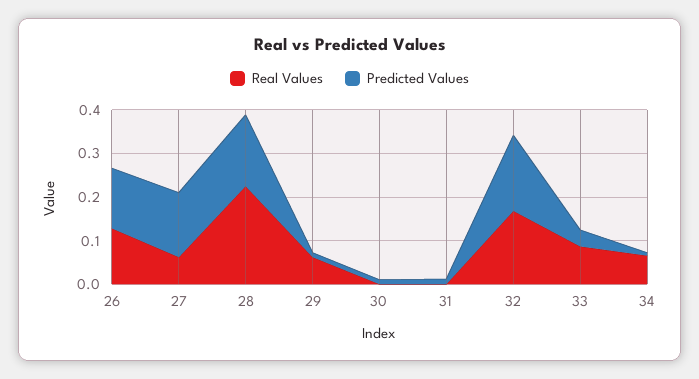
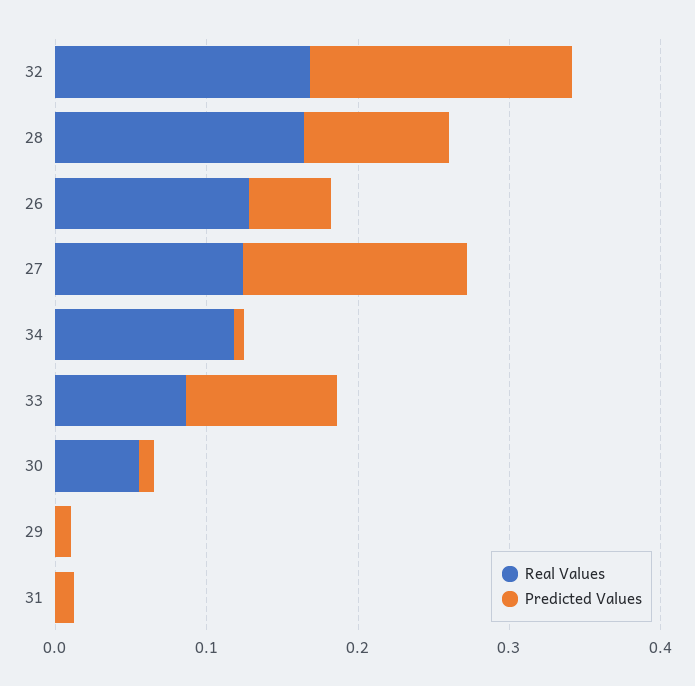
  {
    "Real Values": {
      "26": 0.12,
-     "27": 0.06,
+     "27": 0.12,
-     "28": 0.22,
+     "28": 0.16,
-     "29": 0.06,
+     "29": 0,
-     "30": 0,
+     "30": 0.06,
      "31": 0,
      "32": 0.16,
      "33": 0.08,
-     "34": 0.06
+     "34": 0.12
    },
    "Predicted Values": {
-     "26": 0.14,
+     "26": 0.06,
      "27": 0.14,
-     "28": 0.16,
+     "28": 0.1,
      "29": 0.02,
      "30": 0.02,
      "31": 0.02,
      "32": 0.18,
-     "33": 0.04,
+     "33": 0.1,
      "34": 0
    }
  }

